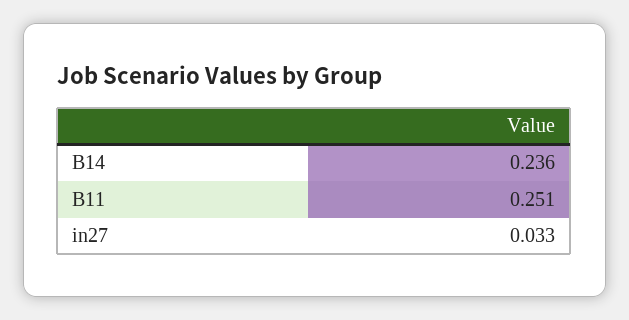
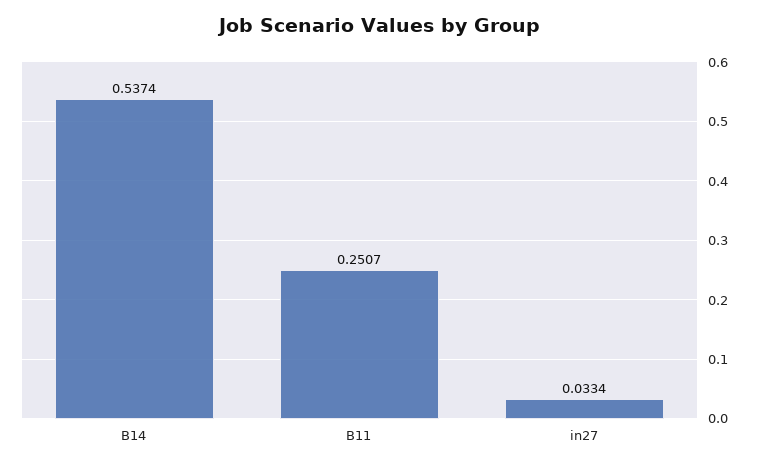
  {
-   "B14": 0.236,
+   "B14": 0.5374,
    "B11": 0.2507,
    "in27": 0.0334
  }

